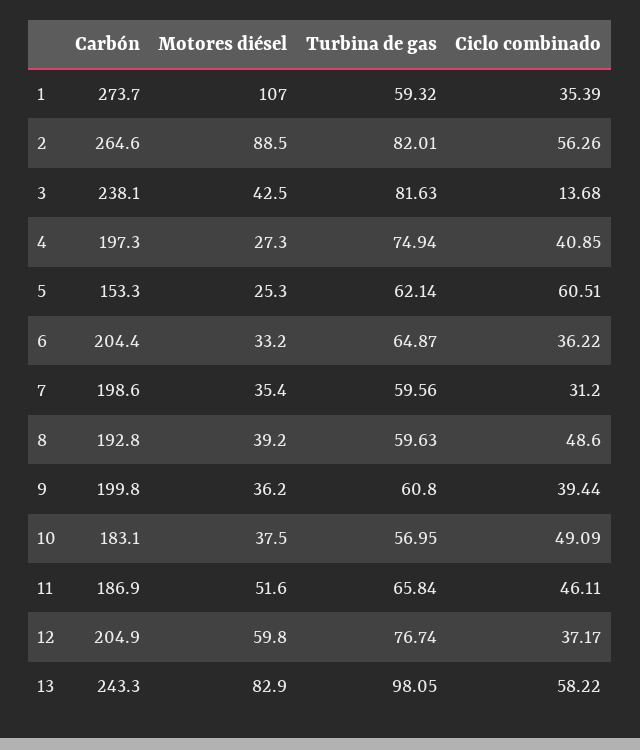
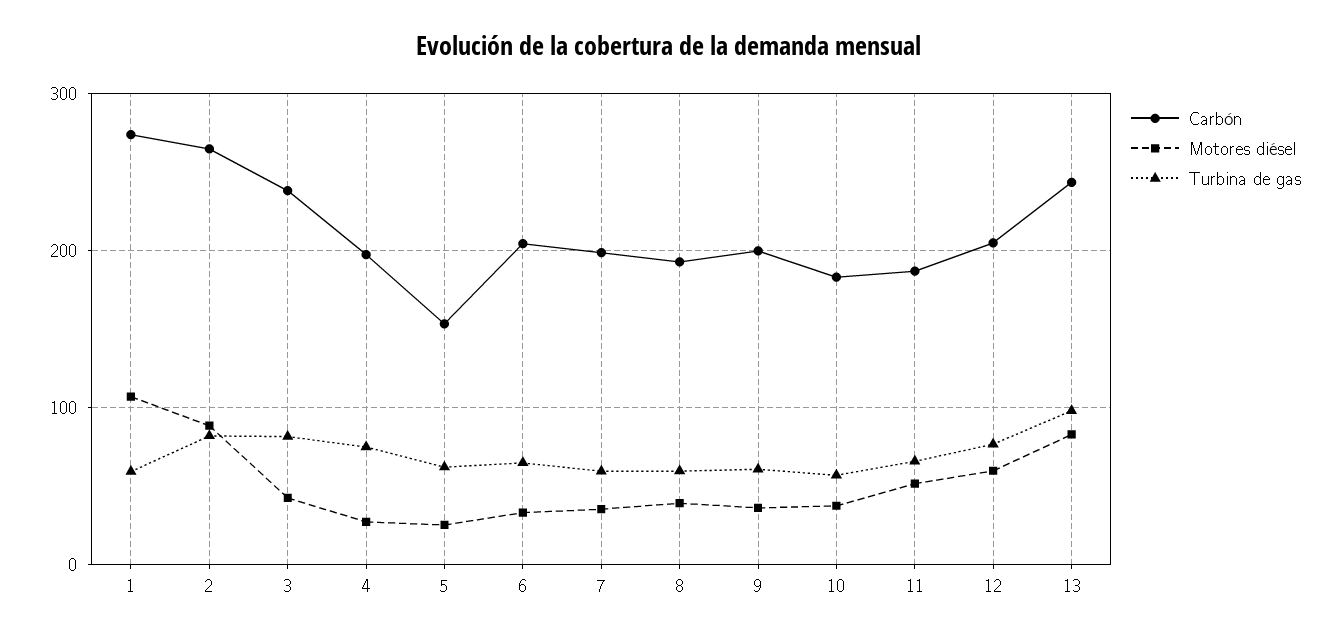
  {
    "Carbón": {
      "1": 273.7,
      "2": 264.6,
      "3": 238.1,
      "4": 197.3,
      "5": 153.3,
      "6": 204.4,
      "7": 198.6,
      "8": 192.8,
      "9": 199.8,
      "10": 183.1,
      "11": 186.9,
      "12": 204.9,
      "13": 243.3
    },
    "Motores diésel": {
      "1": 107,
      "2": 88.5,
      "3": 42.5,
      "4": 27.3,
      "5": 25.3,
      "6": 33.2,
      "7": 35.4,
      "8": 39.2,
      "9": 36.2,
      "10": 37.5,
      "11": 51.6,
      "12": 59.8,
      "13": 82.9
    },
    "Turbina de gas": {
      "1": 59.32,
      "2": 82.01,
      "3": 81.63,
      "4": 74.94,
      "5": 62.14,
      "6": 64.87,
      "7": 59.56,
      "8": 59.63,
      "9": 60.8,
      "10": 56.95,
      "11": 65.84,
      "12": 76.74,
      "13": 98.05
-   },
+   }
-   "Ciclo combinado": {
-     "1": 35.39,
-     "2": 56.26,
-     "3": 13.68,
-     "4": 40.85,
-     "5": 60.51,
-     "6": 36.22,
-     "7": 31.2,
-     "8": 48.6,
-     "9": 39.44,
-     "10": 49.09,
-     "11": 46.11,
-     "12": 37.17,
-     "13": 58.22
-   }
  }

